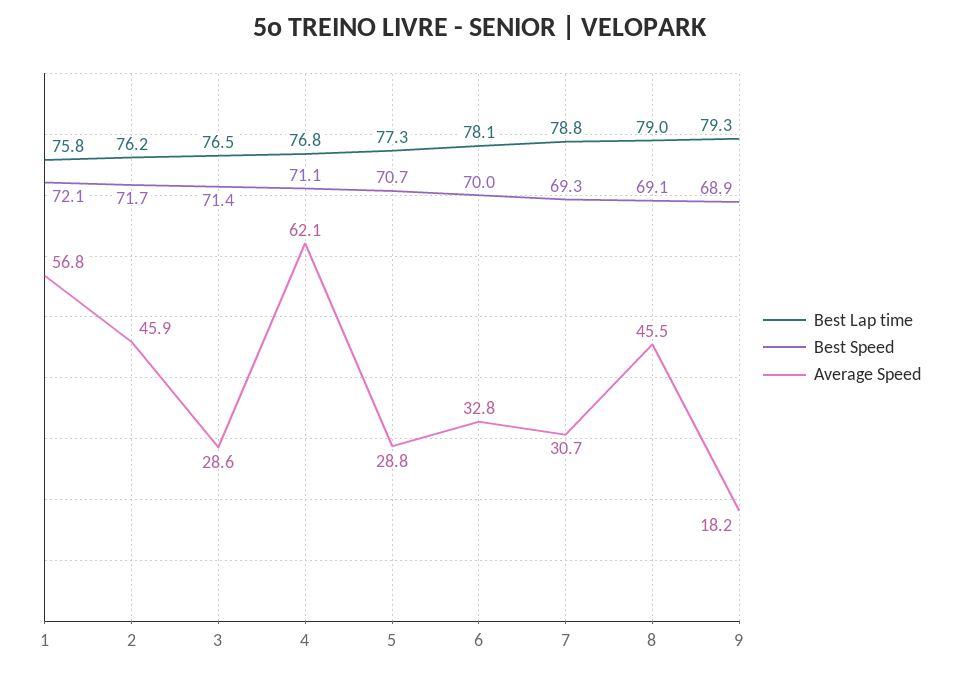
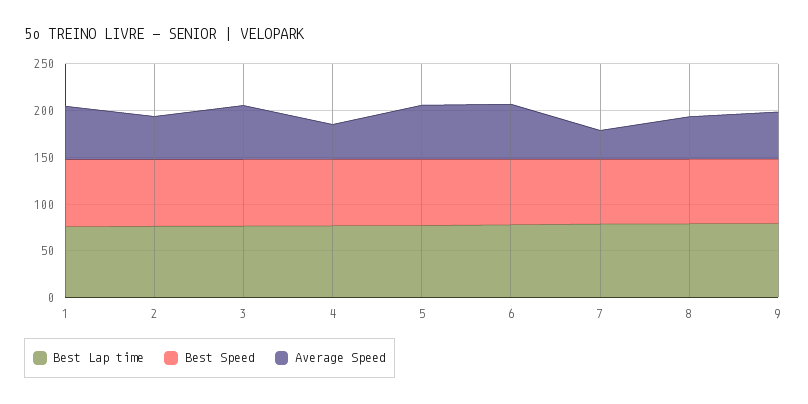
  {
    "Best Lap time": {
      "1": 75.8,
      "2": 76.2,
      "3": 76.5,
      "4": 76.8,
      "5": 77.3,
      "6": 78.1,
      "7": 78.8,
      "8": 79,
      "9": 79.3
    },
    "Best Speed": {
      "1": 72.1,
      "2": 71.7,
      "3": 71.4,
      "4": 71.1,
      "5": 70.7,
      "6": 70,
      "7": 69.3,
      "8": 69.1,
      "9": 68.9
    },
    "Average Speed": {
      "1": 56.8,
      "2": 45.9,
-     "3": 28.6,
+     "3": 60,
-     "4": 62.1,
+     "4": 40,
-     "5": 28.8,
+     "5": 60,
-     "6": 32.8,
+     "6": 60,
      "7": 30.7,
      "8": 45.5,
-     "9": 18.2
+     "9": 50
    }
  }

